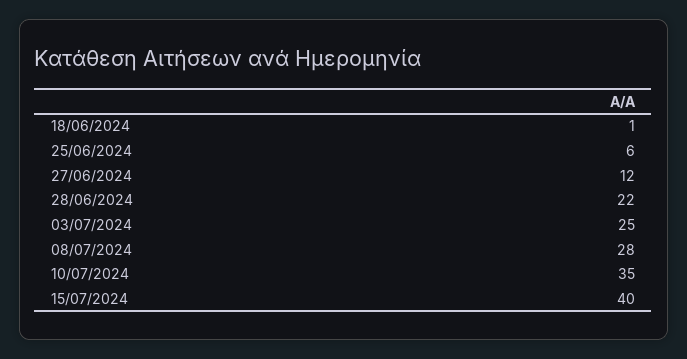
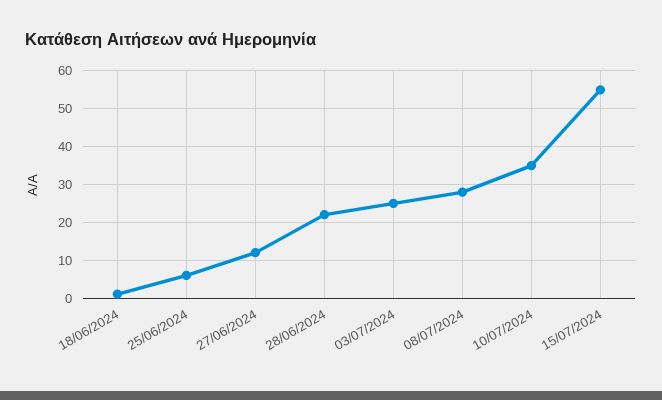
  {
    "18/06/2024": 1,
    "25/06/2024": 6,
    "27/06/2024": 12,
    "28/06/2024": 22,
    "03/07/2024": 25,
    "08/07/2024": 28,
    "10/07/2024": 35,
-   "15/07/2024": 40
+   "15/07/2024": 55
  }

